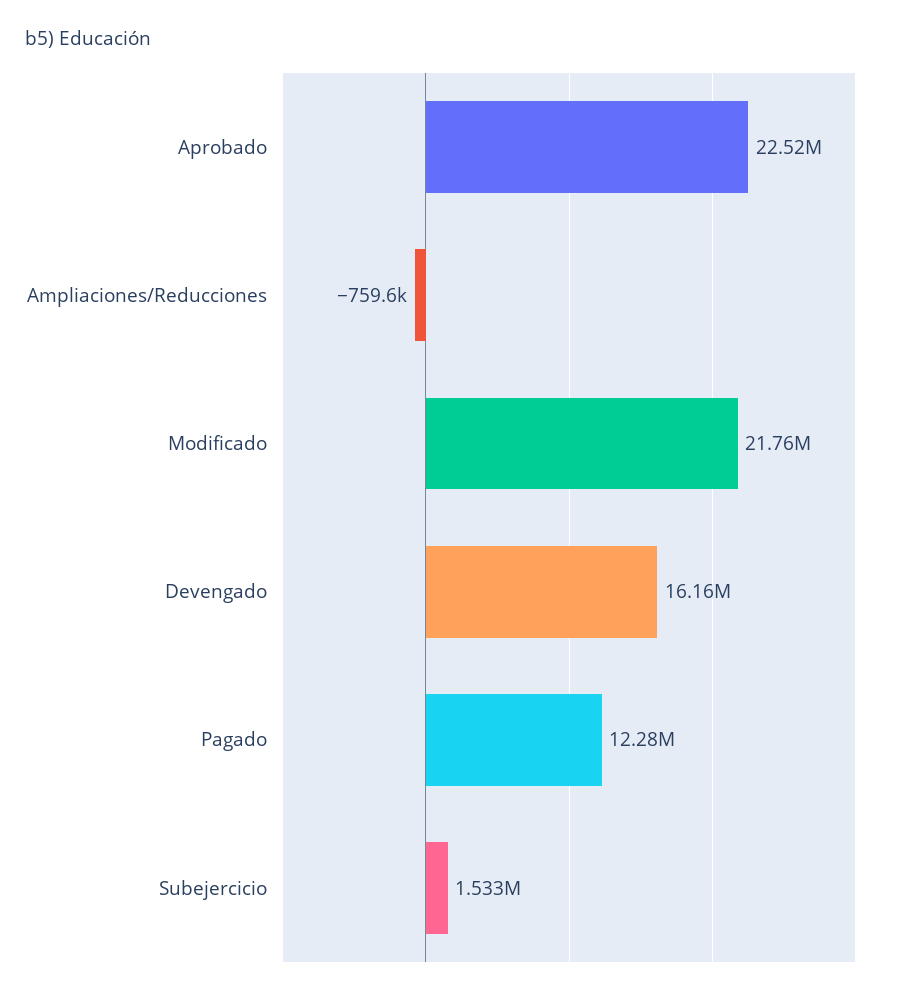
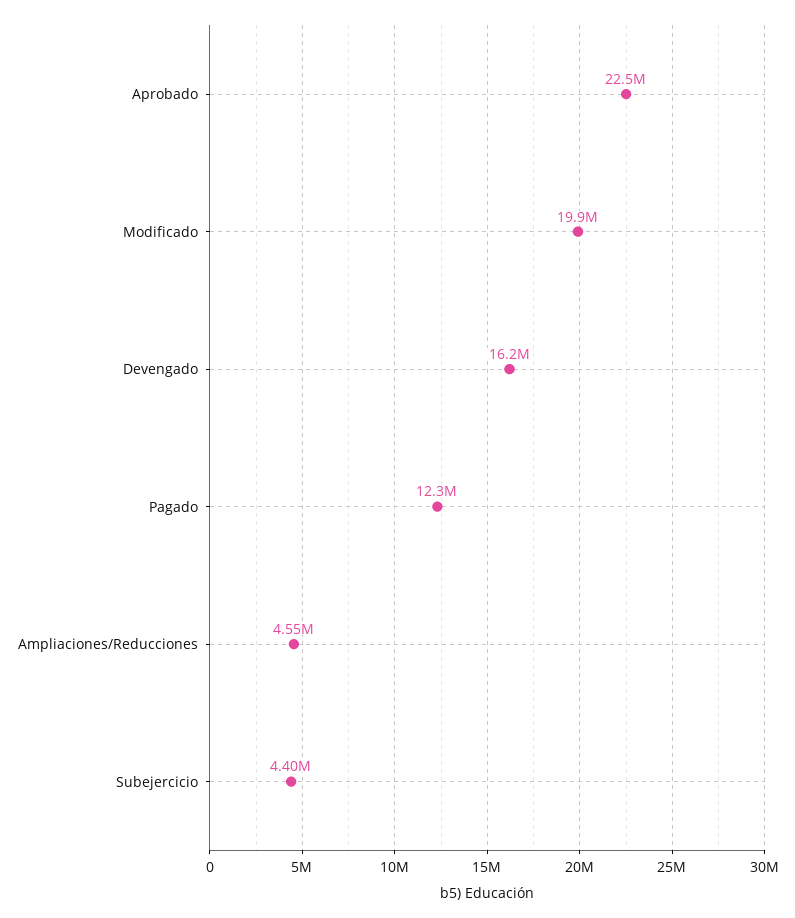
  {
    "Aprobado": 22520000,
-   "Ampliaciones/Reducciones": -759600,
+   "Ampliaciones/Reducciones": 4550000,
-   "Modificado": 21760000,
+   "Modificado": 19900000,
    "Devengado": 16160000,
    "Pagado": 12280000,
-   "Subejercicio": 1533000
+   "Subejercicio": 4400000
  }

